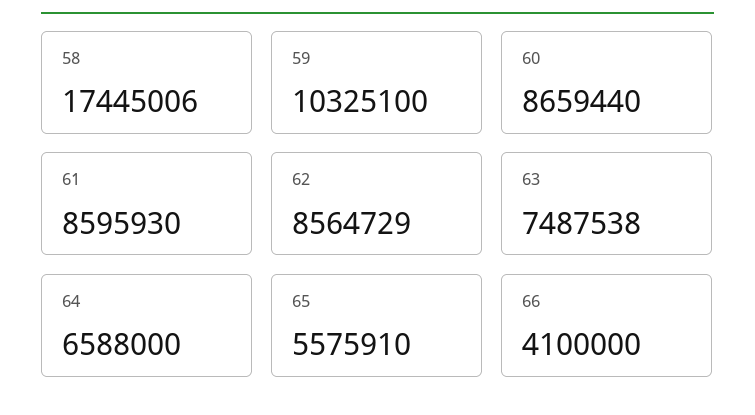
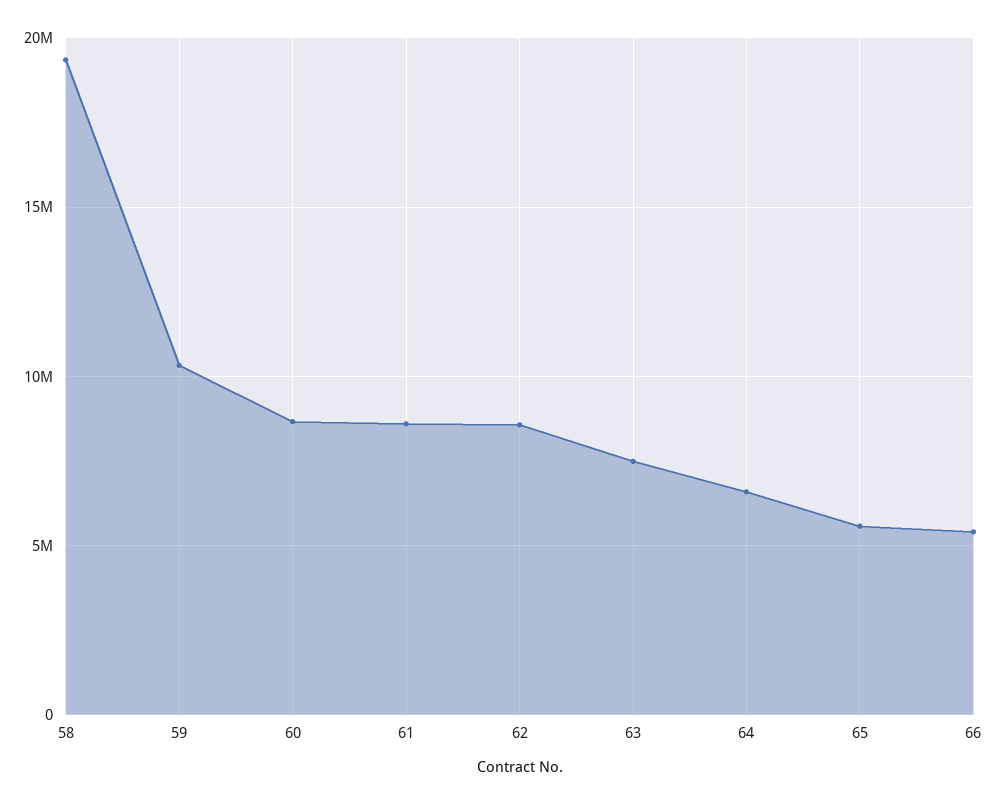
  {
-   "58": 17445006,
+   "58": 19500000,
    "59": 10325100,
    "60": 8659440,
    "61": 8595930,
    "62": 8564729,
    "63": 7487538,
    "64": 6588000,
    "65": 5575910,
-   "66": 4100000
+   "66": 5500000
  }

